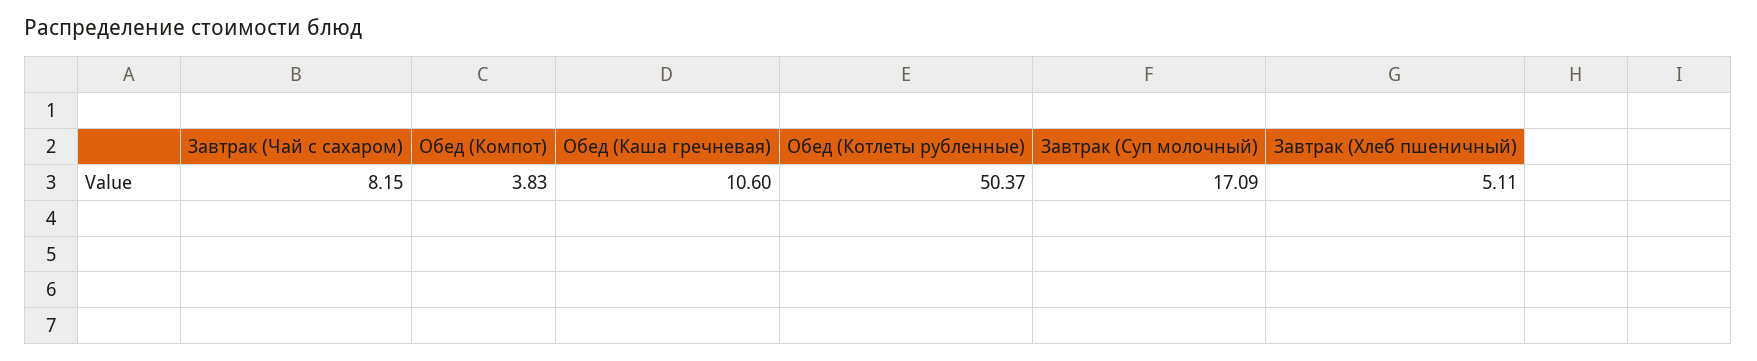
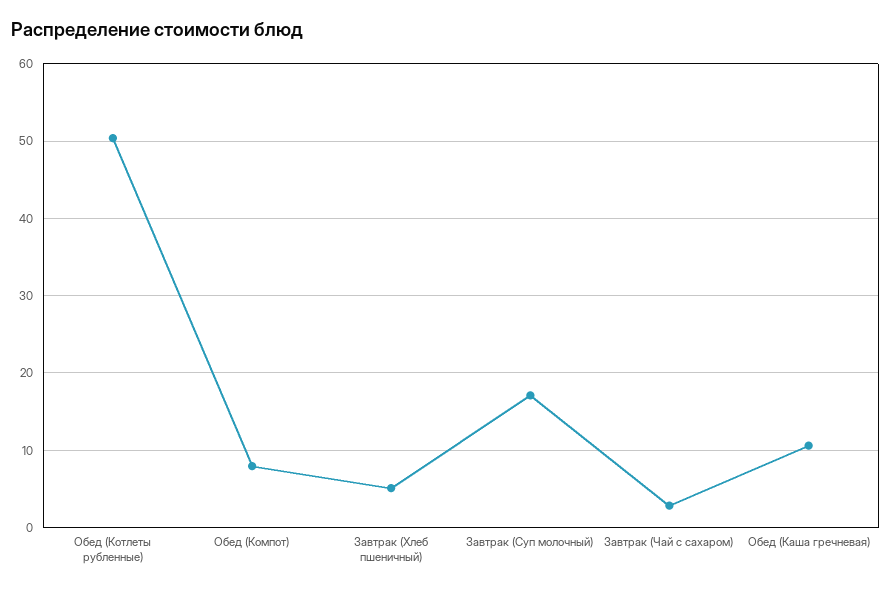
  {
-   "Завтрак (Чай с сахаром)": 8.15,
+   "Завтрак (Чай с сахаром)": 3,
-   "Обед (Компот)": 3.83,
+   "Обед (Компот)": 8,
    "Обед (Каша гречневая)": 10.6,
    "Обед (Котлеты рубленные)": 50.37,
    "Завтрак (Суп молочный)": 17.09,
    "Завтрак (Хлеб пшеничный)": 5.11
  }

